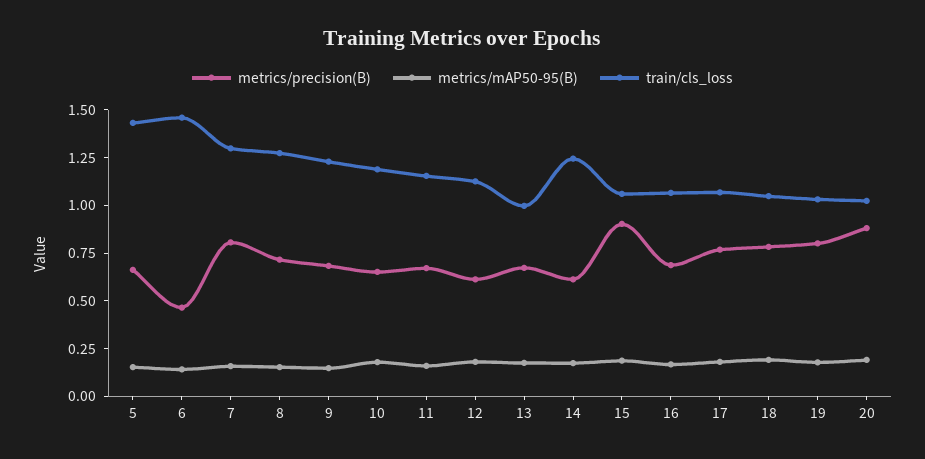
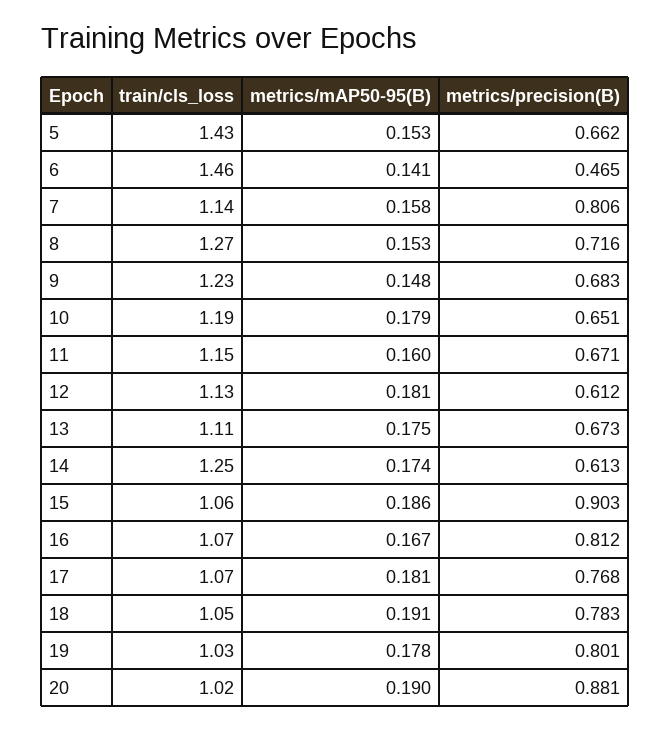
  {
    "metrics/precision(B)": {
      "5": 0.662,
      "6": 0.465,
      "7": 0.806,
      "8": 0.716,
      "9": 0.683,
      "10": 0.651,
      "11": 0.671,
      "12": 0.612,
      "13": 0.673,
      "14": 0.613,
      "15": 0.903,
-     "16": 0.7,
+     "16": 0.812,
      "17": 0.768,
      "18": 0.783,
      "19": 0.801,
      "20": 0.881
    },
    "metrics/mAP50-95(B)": {
      "5": 0.153,
      "6": 0.141,
      "7": 0.158,
      "8": 0.153,
      "9": 0.148,
      "10": 0.179,
      "11": 0.16,
      "12": 0.181,
      "13": 0.175,
      "14": 0.174,
      "15": 0.186,
      "16": 0.167,
      "17": 0.181,
      "18": 0.191,
      "19": 0.178,
      "20": 0.19
    },
    "train/cls_loss": {
      "5": 1.43,
      "6": 1.46,
-     "7": 1.3,
+     "7": 1.14,
      "8": 1.27,
      "9": 1.23,
      "10": 1.19,
      "11": 1.15,
      "12": 1.13,
-     "13": 1,
+     "13": 1.11,
      "14": 1.25,
      "15": 1.06,
      "16": 1.07,
      "17": 1.07,
      "18": 1.05,
      "19": 1.03,
      "20": 1.02
    }
  }

